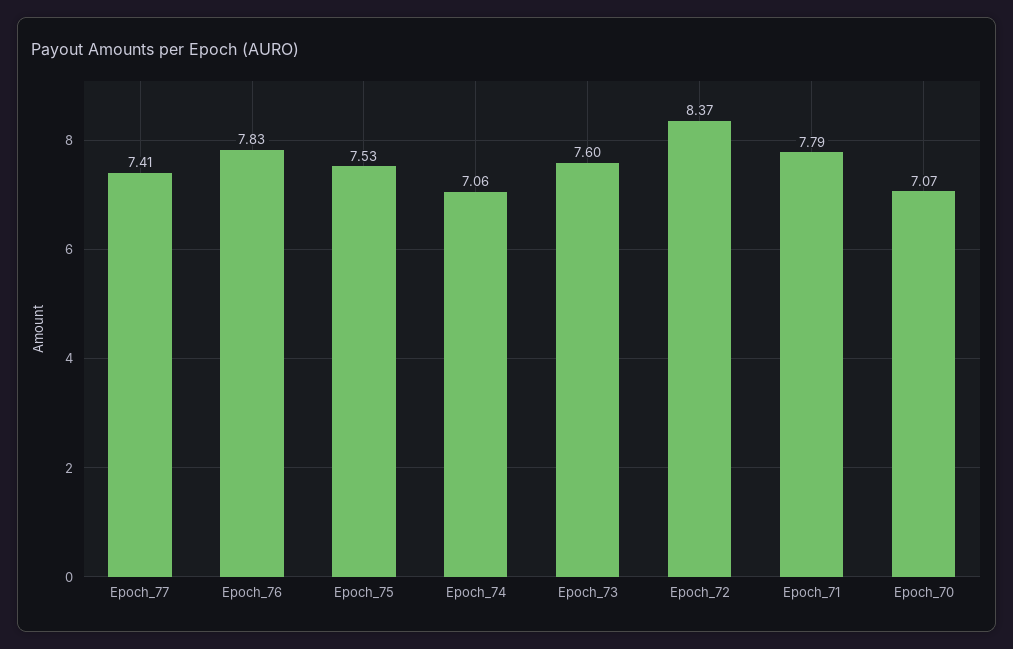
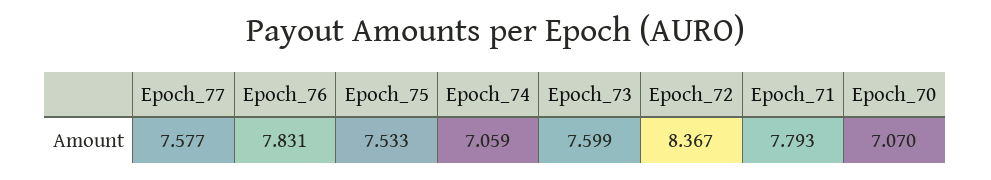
  {
-   "Epoch_77": 7.41,
+   "Epoch_77": 7.577,
    "Epoch_76": 7.831,
    "Epoch_75": 7.533,
    "Epoch_74": 7.059,
    "Epoch_73": 7.599,
    "Epoch_72": 8.367,
    "Epoch_71": 7.793,
    "Epoch_70": 7.07
  }

